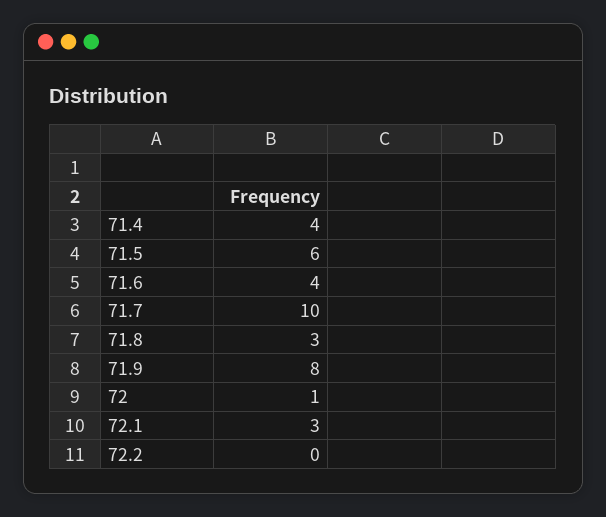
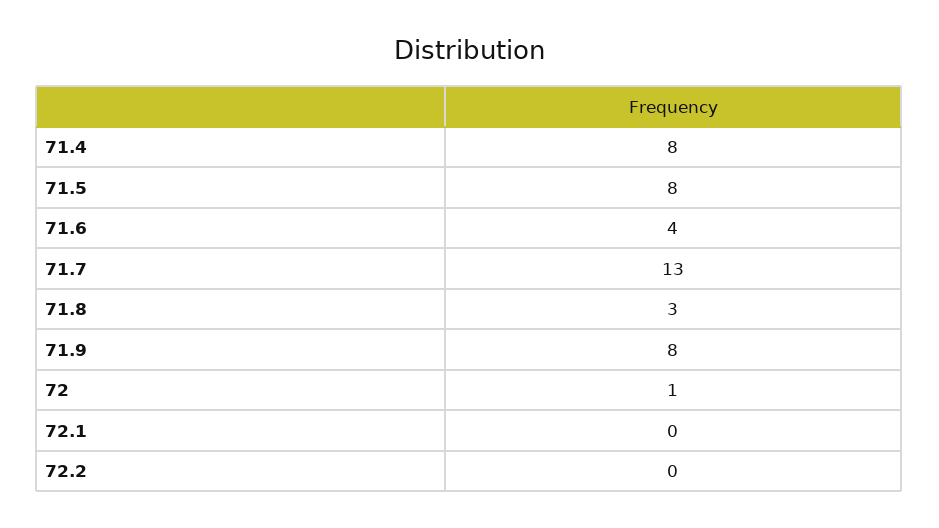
  {
-   "71.4": 4,
+   "71.4": 8,
-   "71.5": 6,
+   "71.5": 8,
    "71.6": 4,
-   "71.7": 10,
+   "71.7": 13,
    "71.8": 3,
    "71.9": 8,
    "72": 1,
-   "72.1": 3,
+   "72.1": 0,
    "72.2": 0
  }

